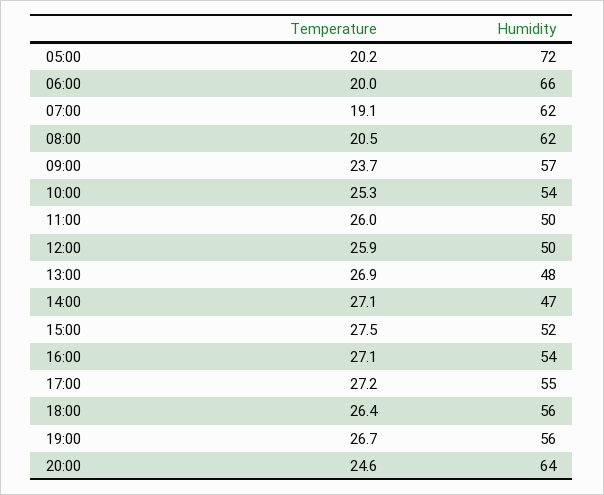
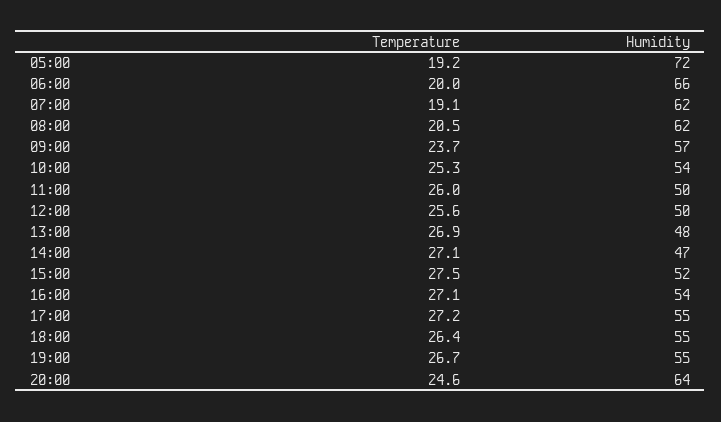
  {
    "Temperature": {
-     "05:00": 20.2,
+     "05:00": 19.2,
      "06:00": 20,
      "07:00": 19.1,
      "08:00": 20.5,
      "09:00": 23.7,
      "10:00": 25.3,
      "11:00": 26,
-     "12:00": 25.9,
+     "12:00": 25.6,
      "13:00": 26.9,
      "14:00": 27.1,
      "15:00": 27.5,
      "16:00": 27.1,
      "17:00": 27.2,
      "18:00": 26.4,
      "19:00": 26.7,
      "20:00": 24.6
    },
    "Humidity": {
      "05:00": 72,
      "06:00": 66,
      "07:00": 62,
      "08:00": 62,
      "09:00": 57,
      "10:00": 54,
      "11:00": 50,
      "12:00": 50,
      "13:00": 48,
      "14:00": 47,
      "15:00": 52,
      "16:00": 54,
      "17:00": 55,
-     "18:00": 56,
+     "18:00": 55,
-     "19:00": 56,
+     "19:00": 55,
      "20:00": 64
    }
  }

